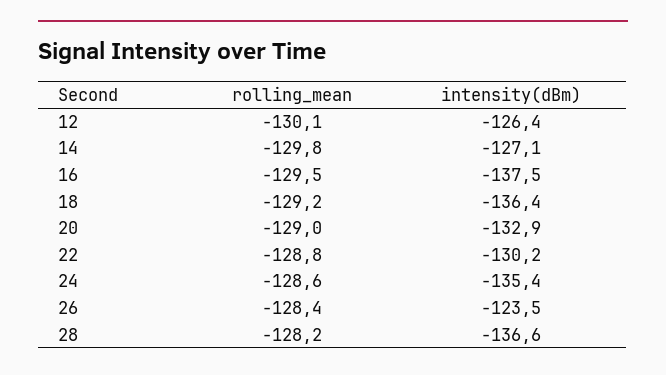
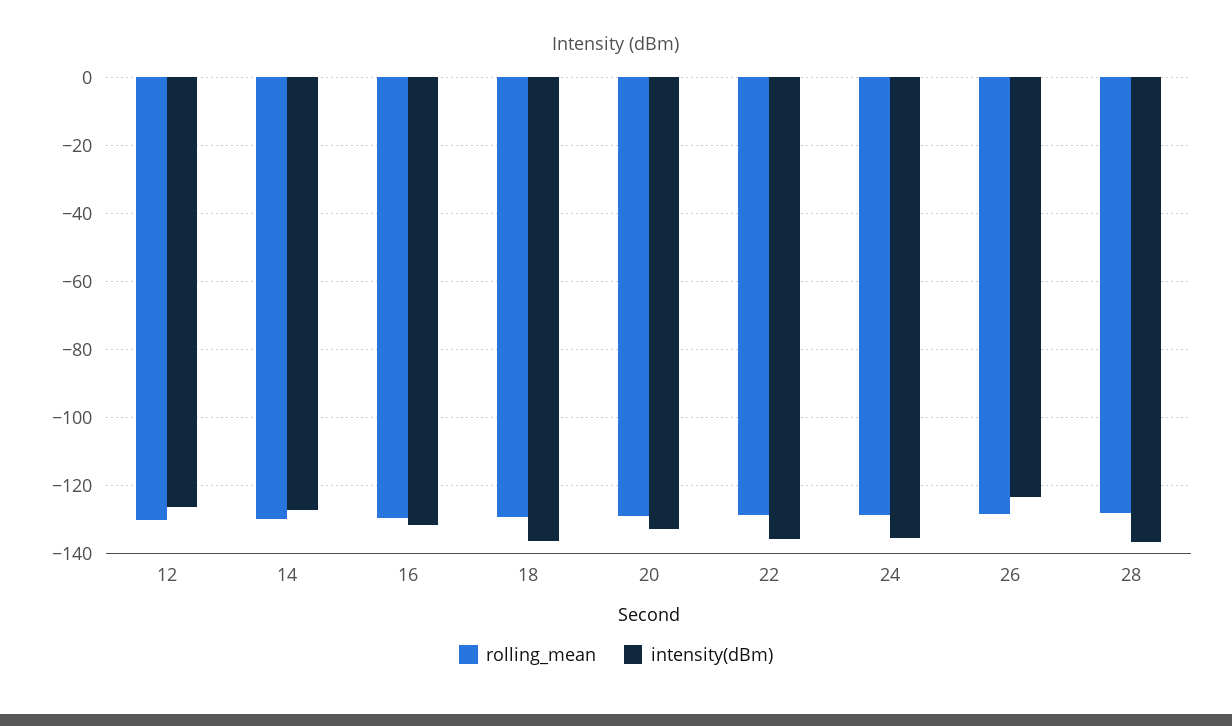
  {
    "rolling_mean": {
      "12": -130.1,
      "14": -129.8,
      "16": -129.5,
      "18": -129.2,
      "20": -129,
      "22": -128.8,
      "24": -128.6,
      "26": -128.4,
      "28": -128.2
    },
    "intensity(dBm)": {
      "12": -126.4,
      "14": -127.1,
-     "16": -137.5,
+     "16": -132,
      "18": -136.4,
      "20": -132.9,
-     "22": -130.2,
+     "22": -136,
      "24": -135.4,
      "26": -123.5,
      "28": -136.6
    }
  }

